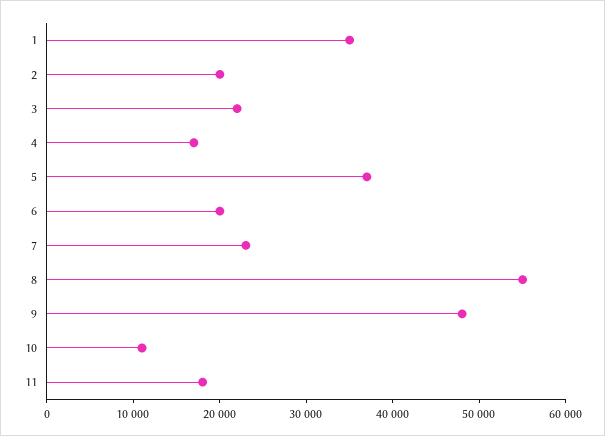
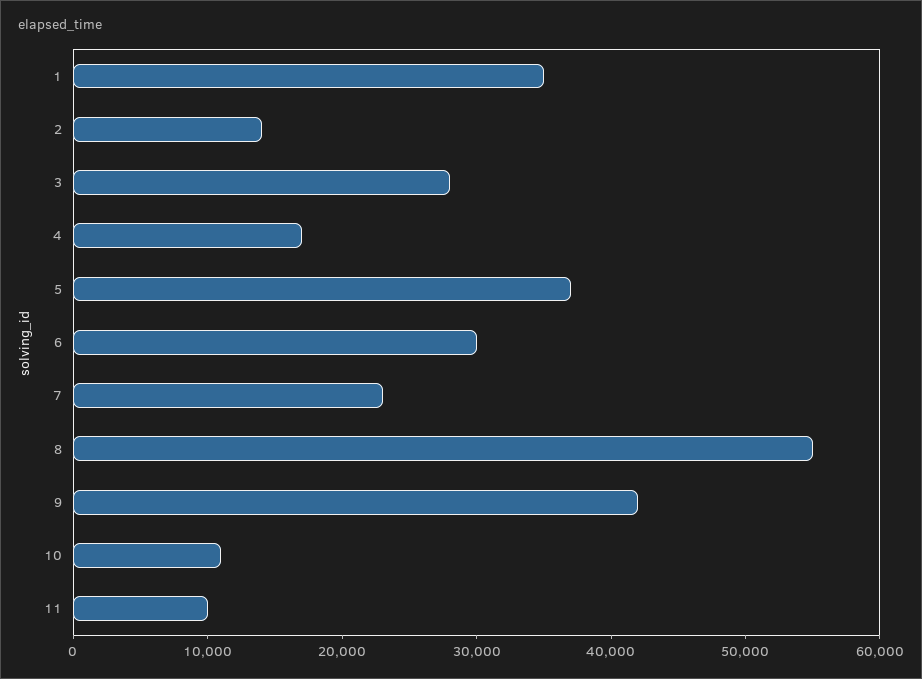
  {
    "1": 36000,
-   "2": 20000,
+   "2": 14000,
-   "3": 22000,
+   "3": 28000,
    "4": 18000,
    "5": 38000,
-   "6": 20000,
+   "6": 30000,
    "7": 24000,
    "8": 56000,
-   "9": 48000,
+   "9": 42000,
    "10": 12000,
-   "11": 18000
+   "11": 10000
  }

